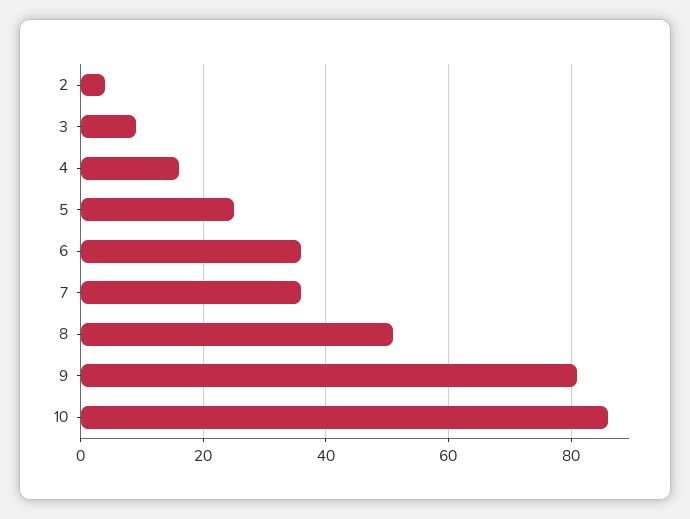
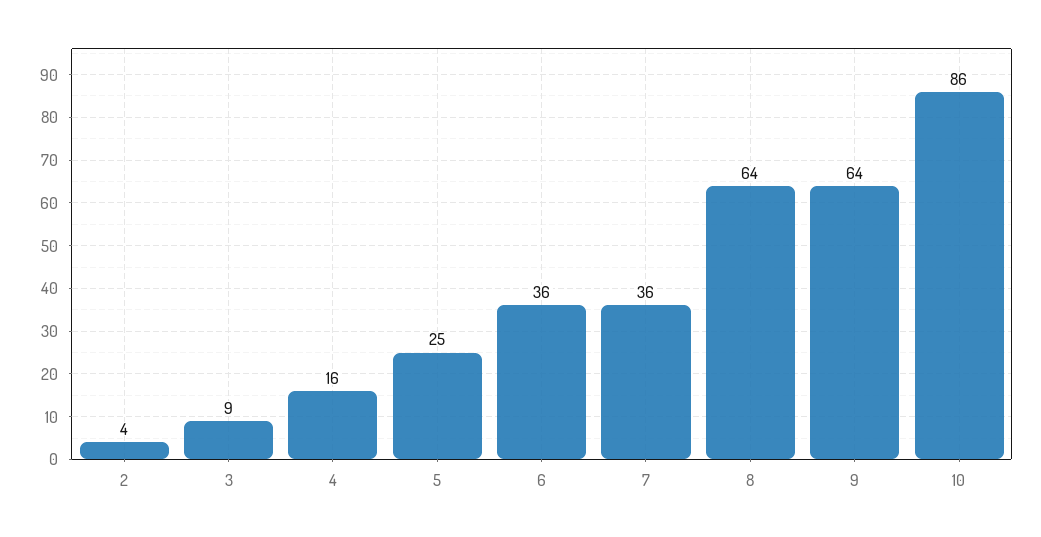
  {
    "2": 4,
    "3": 9,
    "4": 16,
    "5": 25,
    "6": 36,
    "7": 36,
-   "8": 50,
+   "8": 64,
-   "9": 80,
+   "9": 64,
    "10": 86
  }

